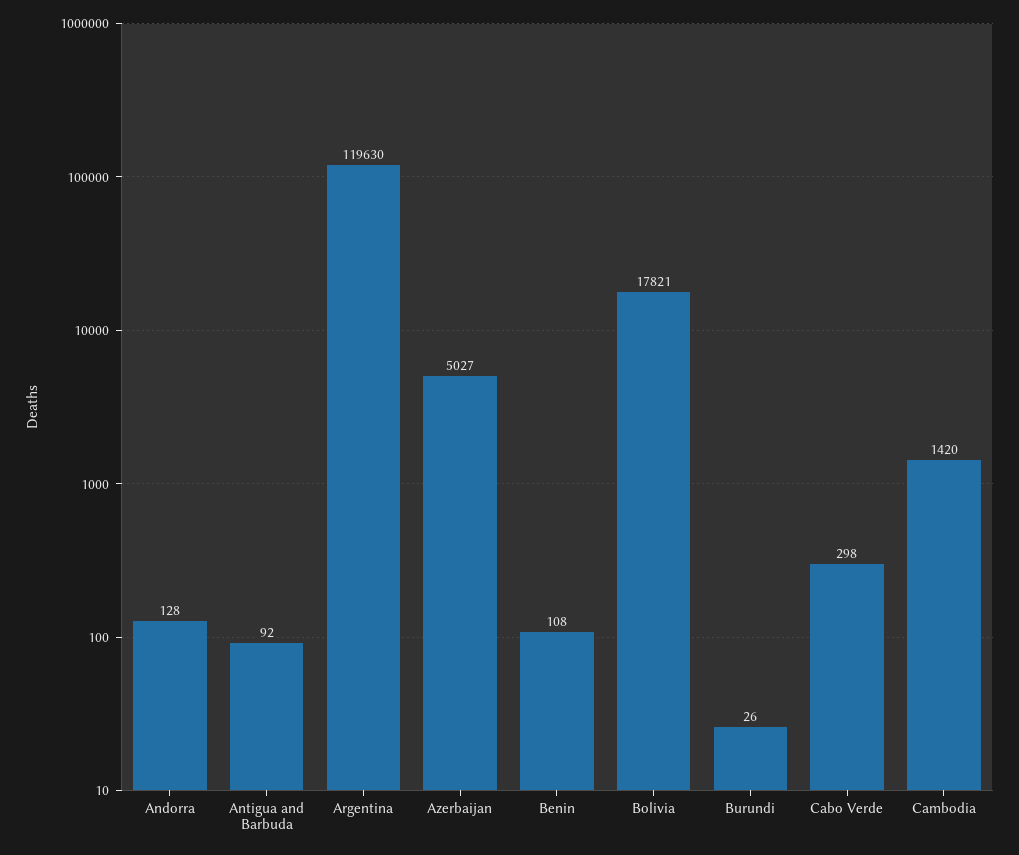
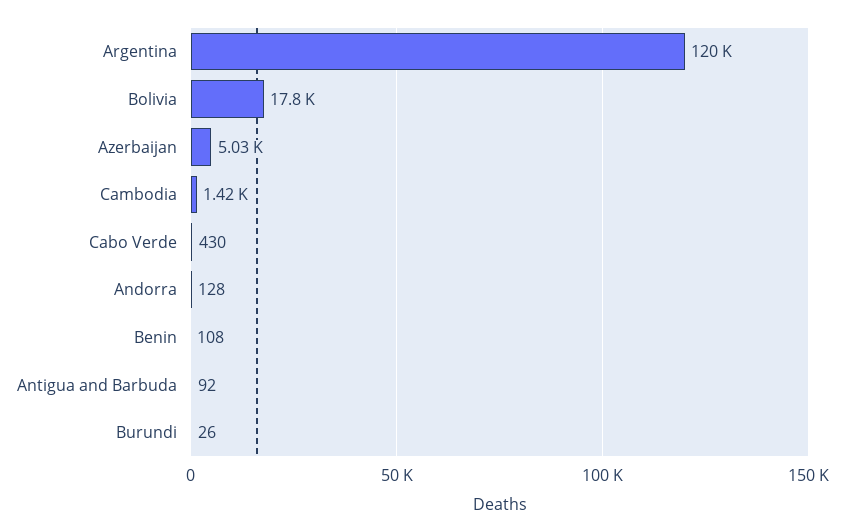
  {
    "Andorra": 128,
    "Antigua and Barbuda": 92,
    "Argentina": 119630,
    "Azerbaijan": 5027,
    "Benin": 108,
    "Bolivia": 17821,
    "Burundi": 26,
-   "Cabo Verde": 298,
+   "Cabo Verde": 430,
    "Cambodia": 1420
  }

